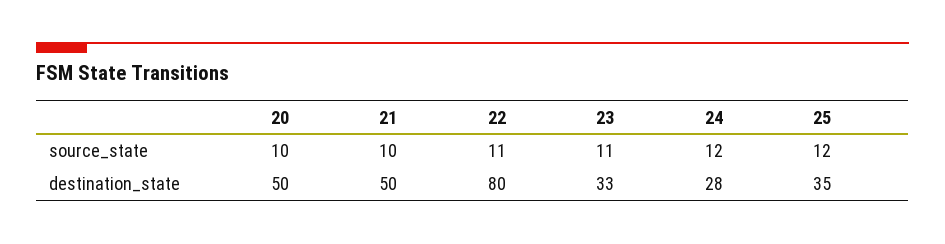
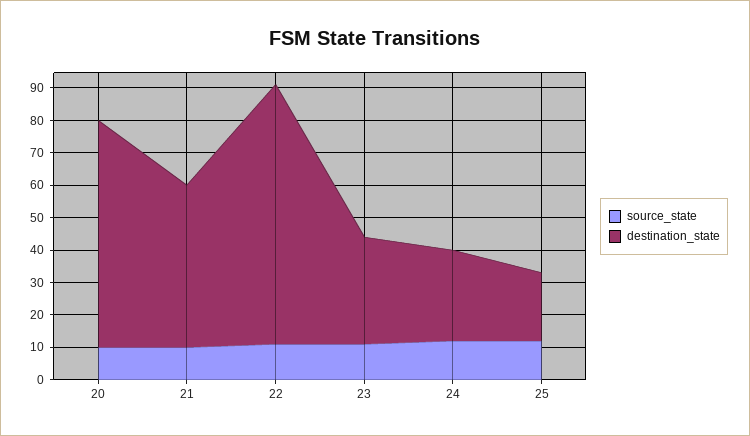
  {
    "source_state": {
      "20": 10,
      "21": 10,
      "22": 11,
      "23": 11,
      "24": 12,
      "25": 12
    },
    "destination_state": {
-     "20": 50,
+     "20": 70,
      "21": 50,
      "22": 80,
      "23": 33,
      "24": 28,
-     "25": 35
+     "25": 20
    }
  }

